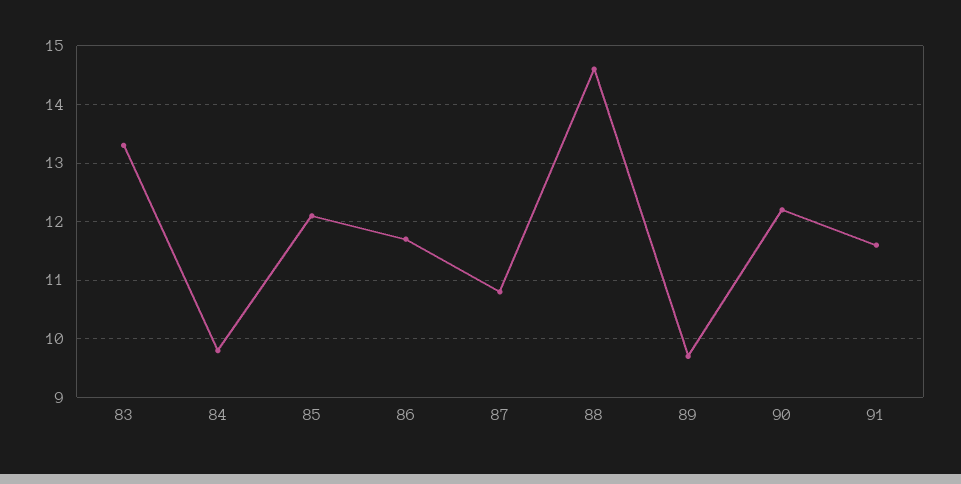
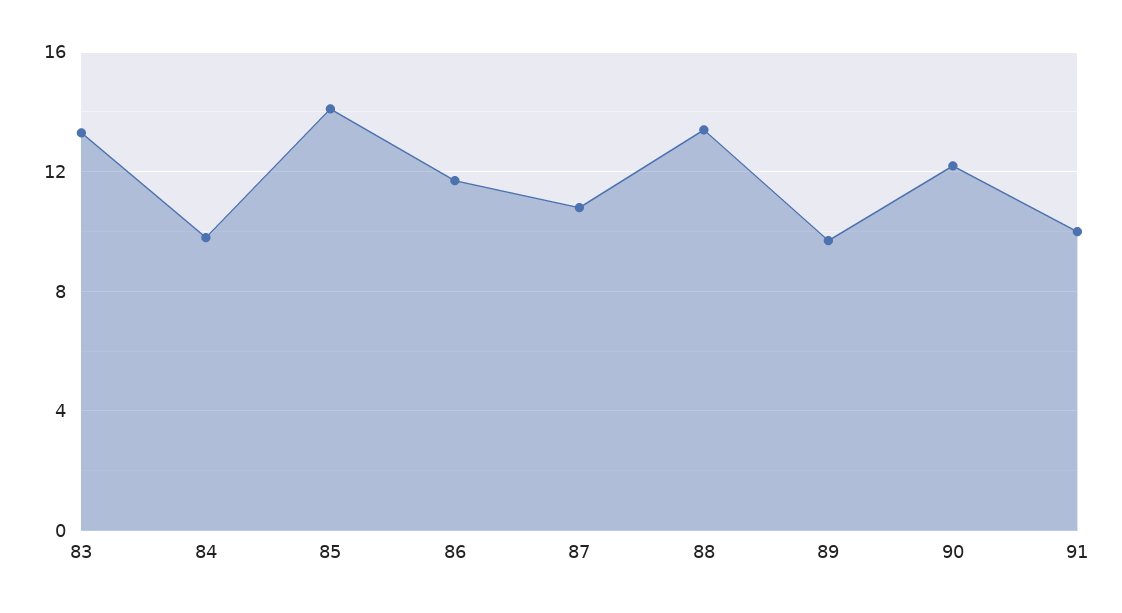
  {
    "83": 13.5,
    "84": 10,
-   "85": 12,
+   "85": 14,
    "86": 11.5,
    "87": 11,
-   "88": 14.5,
+   "88": 13.5,
    "89": 9.5,
    "90": 12,
-   "91": 11.5
+   "91": 10
  }

